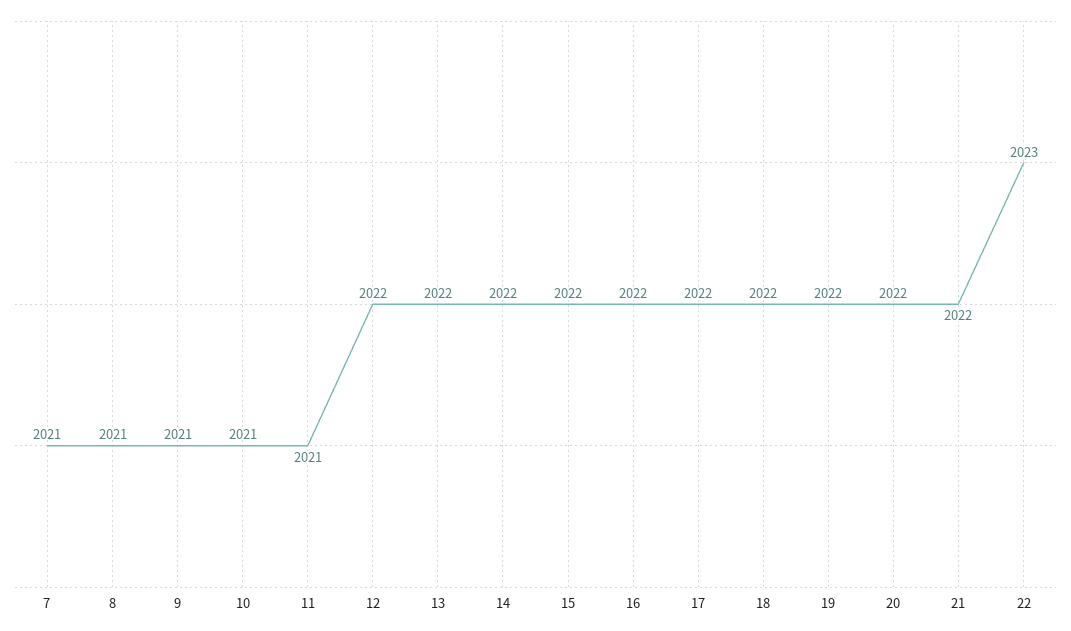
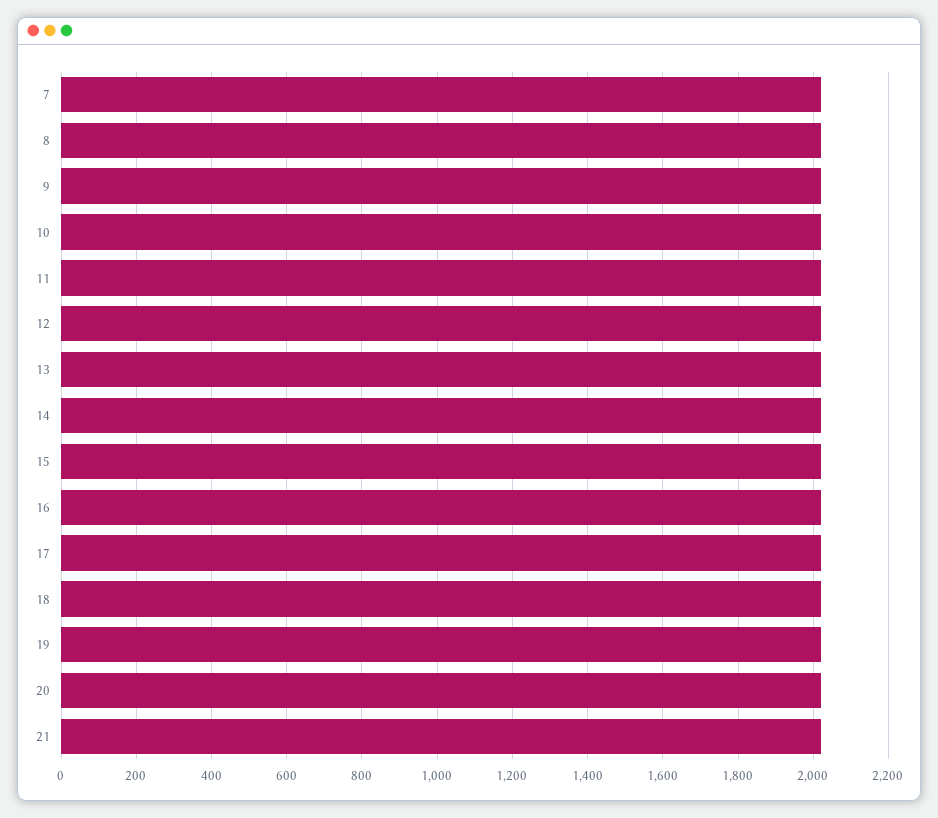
  {
    "7": 2021,
    "8": 2021,
    "9": 2021,
    "10": 2021,
    "11": 2021,
    "12": 2022,
    "13": 2022,
    "14": 2022,
    "15": 2022,
    "16": 2022,
    "17": 2022,
    "18": 2022,
    "19": 2022,
    "20": 2022,
-   "21": 2022,
+   "21": 2022
-   "22": 2023
  }

